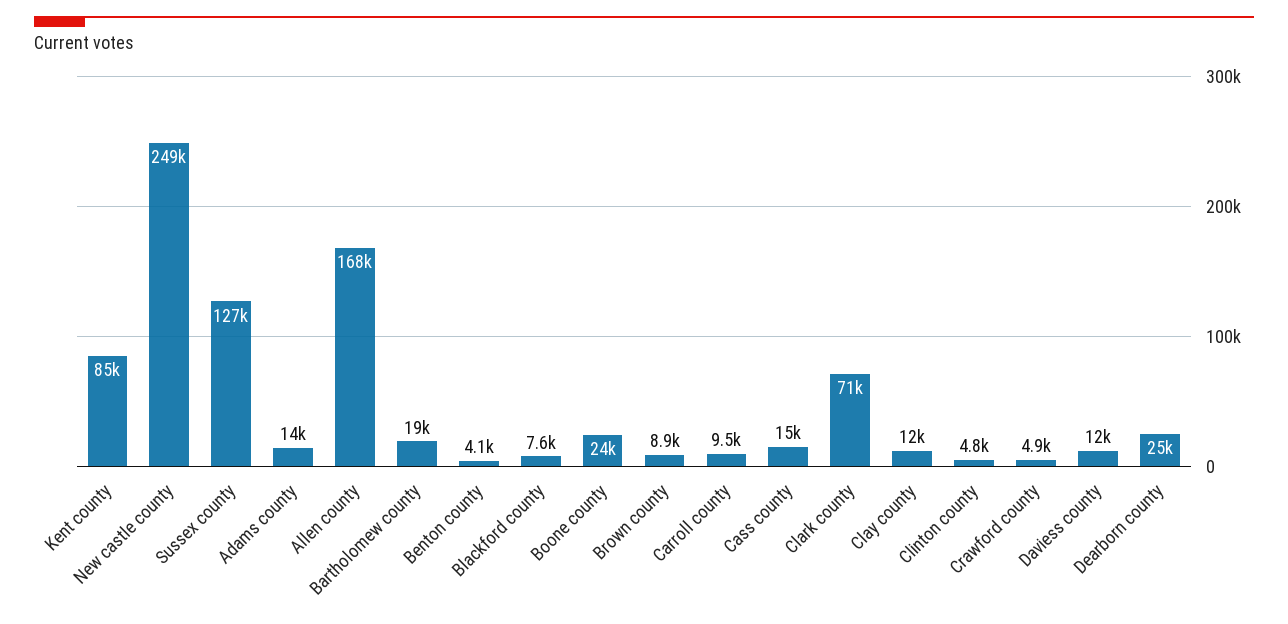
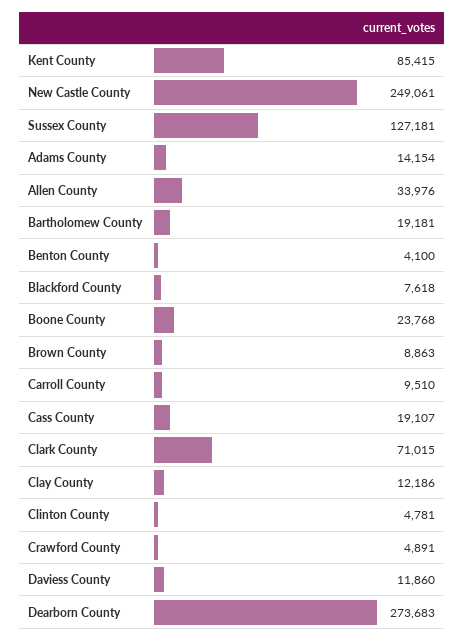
  {
    "Kent county": 85415,
    "New castle county": 249061,
    "Sussex county": 127181,
    "Adams county": 14154,
-   "Allen county": 168000,
+   "Allen county": 33976,
    "Bartholomew county": 19181,
    "Benton county": 4100,
    "Blackford county": 7618,
    "Boone county": 23768,
    "Brown county": 8863,
    "Carroll county": 9510,
-   "Cass county": 15000,
+   "Cass county": 19107,
    "Clark county": 71015,
    "Clay county": 12186,
    "Clinton county": 4781,
    "Crawford county": 4891,
    "Daviess county": 11860,
-   "Dearborn county": 25000
+   "Dearborn county": 273683
  }

